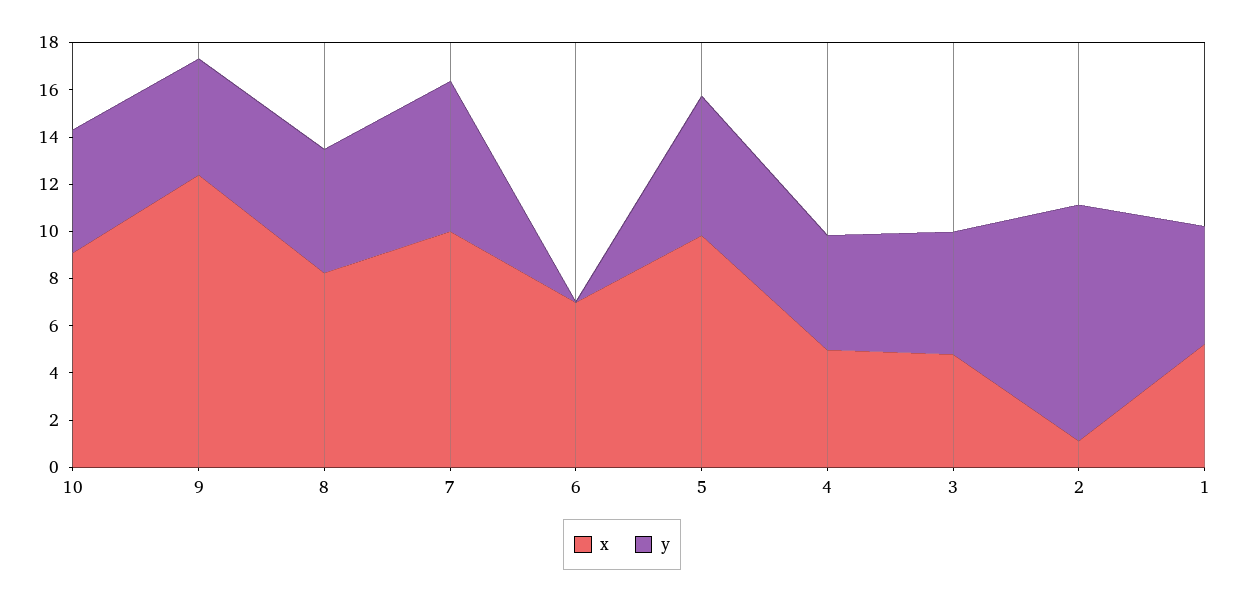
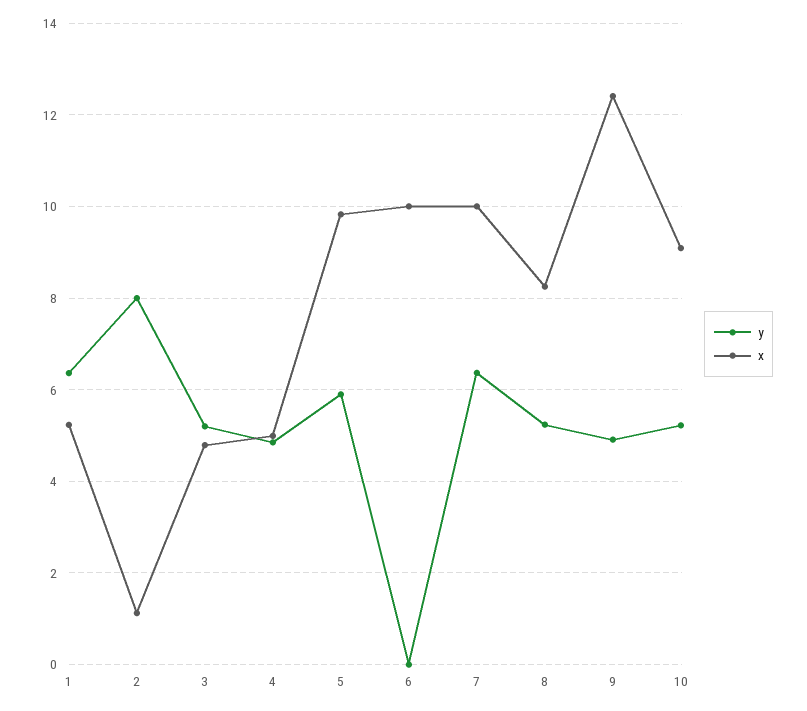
  {
    "x": {
      "10": 9,
      "9": 12.4,
      "8": 8.2,
      "7": 10,
-     "6": 7,
+     "6": 10,
      "5": 9.8,
      "4": 5,
      "3": 4.8,
      "2": 1.2,
      "1": 5.2
    },
    "y": {
      "10": 5.2,
      "9": 5,
      "8": 5.2,
      "7": 6.4,
      "6": 0,
      "5": 6,
      "4": 4.8,
      "3": 5.2,
-     "2": 10,
+     "2": 8,
-     "1": 5
+     "1": 6.4
    }
  }

